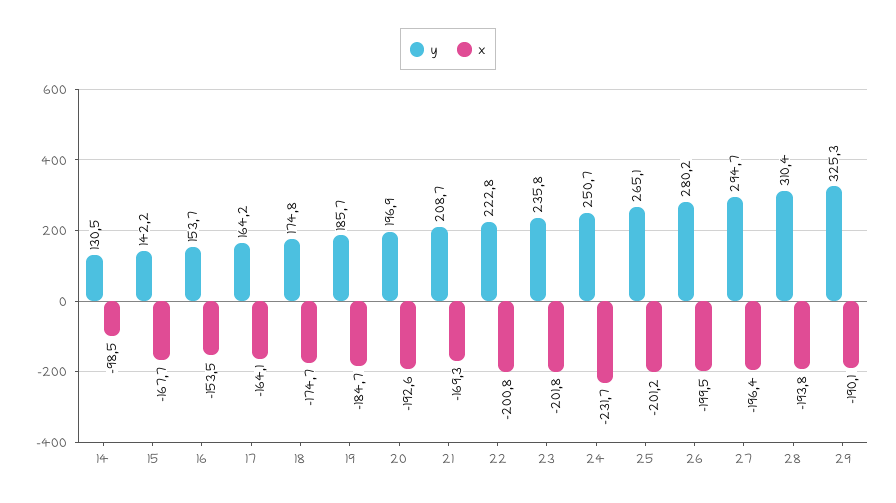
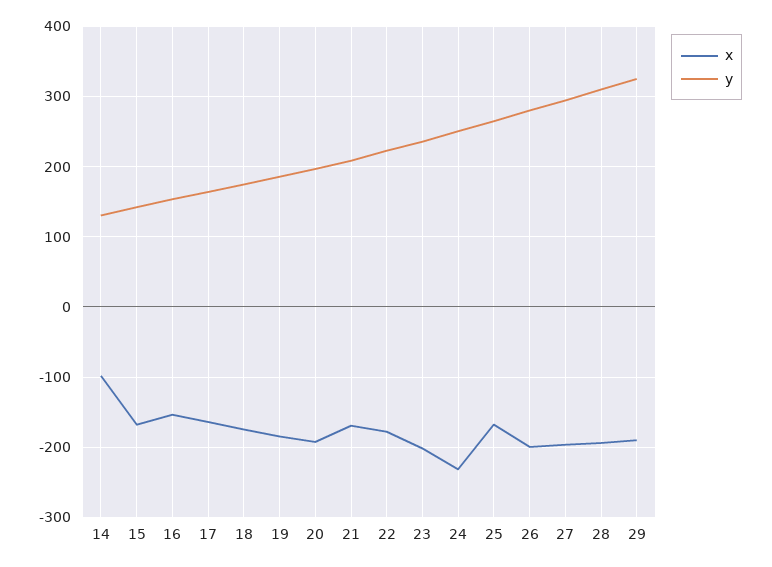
  {
    "y": {
      "14": 130.5,
      "15": 142.2,
      "16": 153.7,
      "17": 164.2,
      "18": 174.8,
      "19": 185.7,
      "20": 196.9,
      "21": 208.7,
      "22": 222.8,
      "23": 235.8,
      "24": 250.7,
      "25": 265.1,
      "26": 280.2,
      "27": 294.7,
      "28": 310.4,
      "29": 325.3
    },
    "x": {
      "14": -98.5,
      "15": -167.7,
      "16": -153.5,
      "17": -164.1,
      "18": -174.7,
      "19": -184.7,
      "20": -192.6,
      "21": -169.3,
-     "22": -200.8,
+     "22": -180,
      "23": -201.8,
      "24": -231.7,
-     "25": -201.2,
+     "25": -170,
      "26": -199.5,
      "27": -196.4,
      "28": -193.8,
      "29": -190.1
    }
  }

